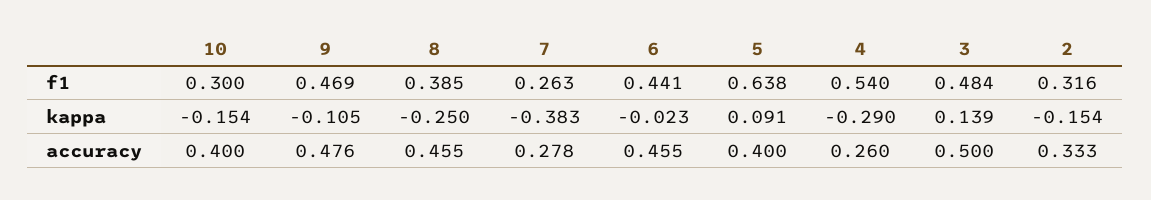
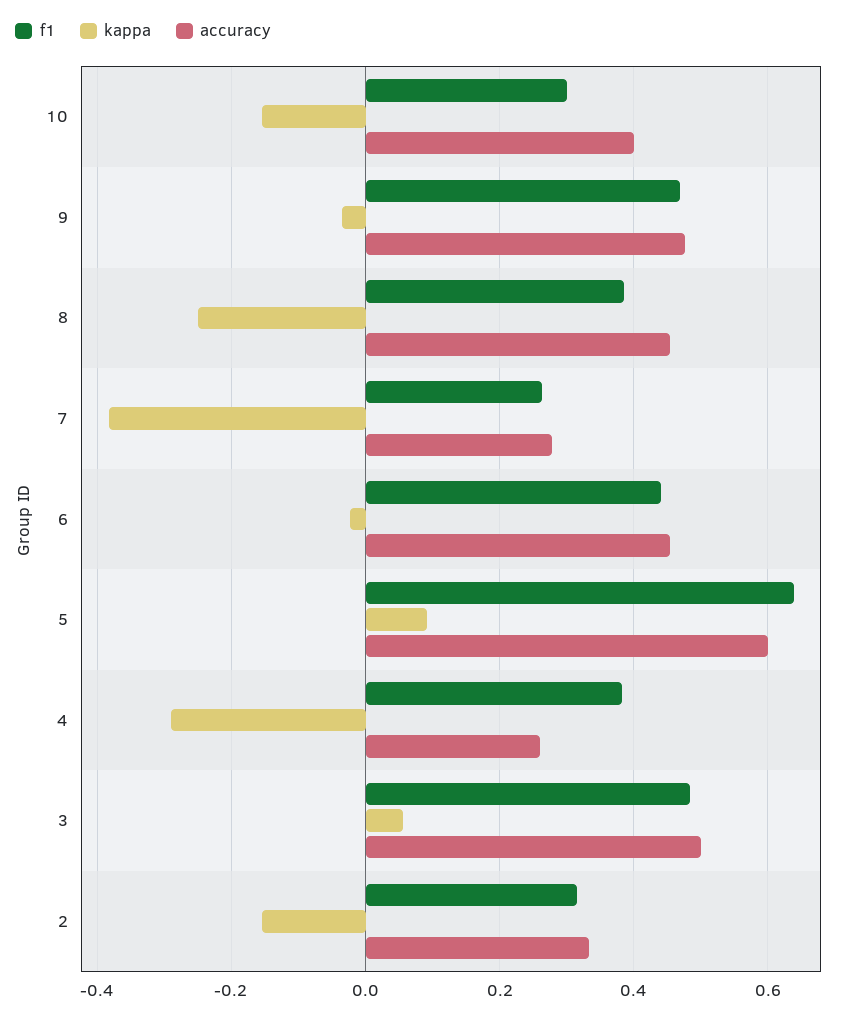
  {
    "f1": {
      "10": 0.3,
      "9": 0.469,
      "8": 0.385,
      "7": 0.263,
      "6": 0.441,
      "5": 0.638,
-     "4": 0.54,
+     "4": 0.38,
      "3": 0.484,
      "2": 0.316
    },
    "kappa": {
      "10": -0.154,
-     "9": -0.105,
+     "9": -0.04,
      "8": -0.25,
      "7": -0.383,
      "6": -0.023,
      "5": 0.091,
      "4": -0.29,
-     "3": 0.139,
+     "3": 0.06,
      "2": -0.154
    },
    "accuracy": {
      "10": 0.4,
      "9": 0.476,
      "8": 0.455,
      "7": 0.278,
      "6": 0.455,
-     "5": 0.4,
+     "5": 0.6,
      "4": 0.26,
      "3": 0.5,
      "2": 0.333
    }
  }

